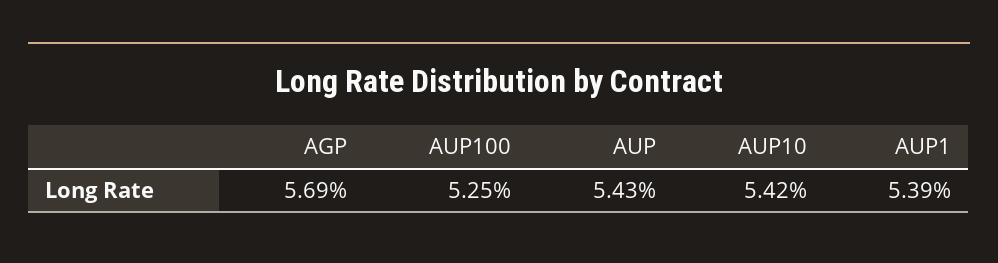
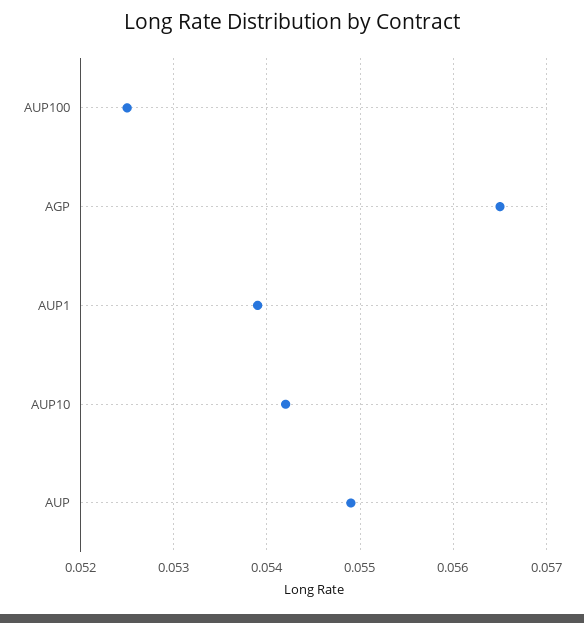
  {
-   "AGP": 0.0569,
+   "AGP": 0.0565,
    "AUP100": 0.0525,
-   "AUP": 0.0543,
+   "AUP": 0.0549,
    "AUP10": 0.0542,
    "AUP1": 0.0539
  }

